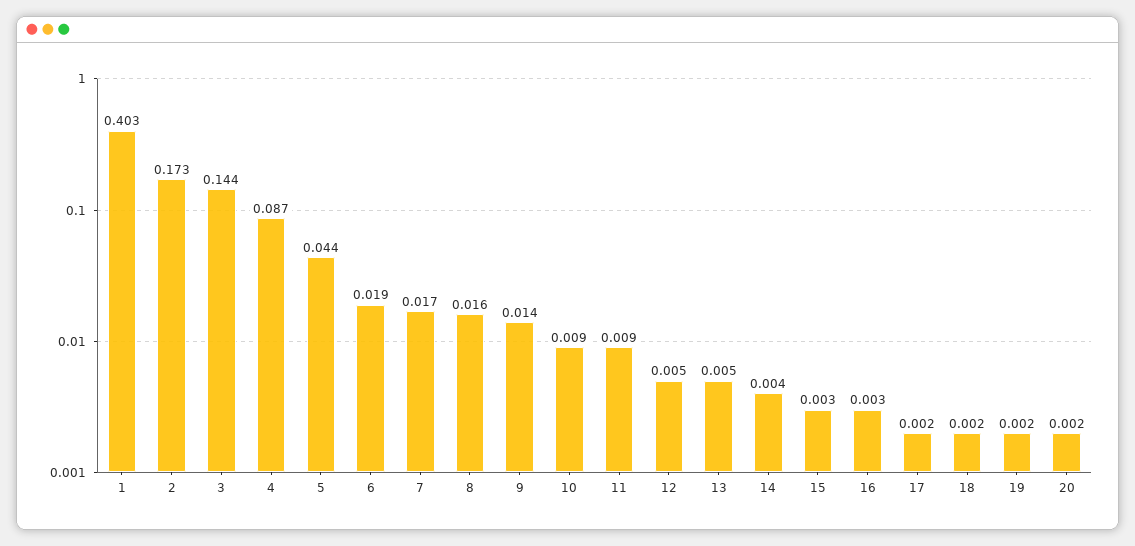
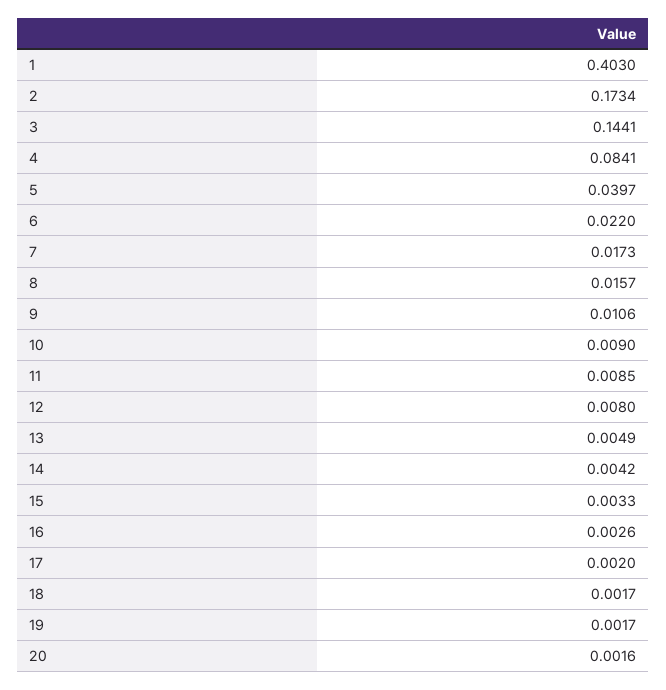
  {
    "1": 0.403,
    "2": 0.1734,
    "3": 0.1441,
-   "4": 0.087,
+   "4": 0.0841,
-   "5": 0.044,
+   "5": 0.0397,
-   "6": 0.019,
+   "6": 0.022,
    "7": 0.0173,
    "8": 0.0157,
-   "9": 0.014,
+   "9": 0.0106,
    "10": 0.009,
    "11": 0.0085,
-   "12": 0.005,
+   "12": 0.008,
    "13": 0.0049,
    "14": 0.0042,
    "15": 0.0033,
    "16": 0.0026,
    "17": 0.002,
    "18": 0.0017,
    "19": 0.0017,
    "20": 0.0016
  }

